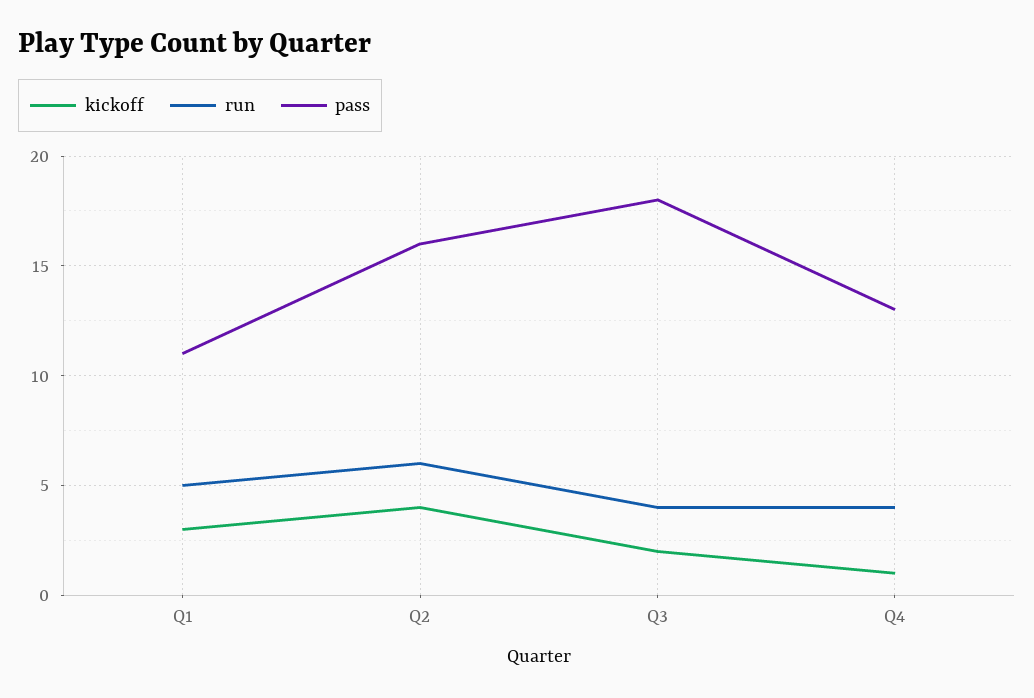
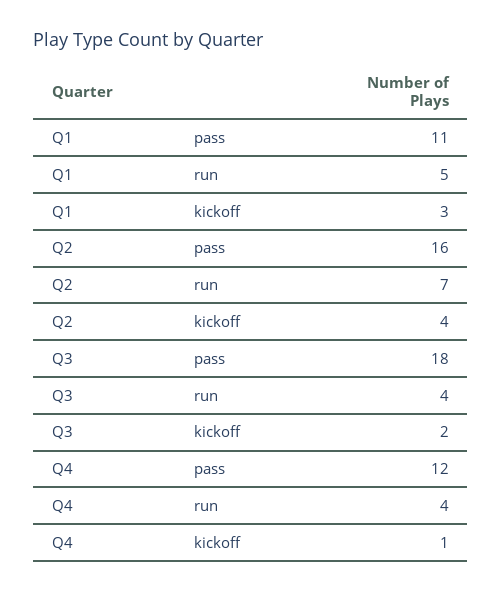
  {
    "kickoff": {
      "Q1": 3,
      "Q2": 4,
      "Q3": 2,
      "Q4": 1
    },
    "run": {
      "Q1": 5,
-     "Q2": 6,
+     "Q2": 7,
      "Q3": 4,
      "Q4": 4
    },
    "pass": {
      "Q1": 11,
      "Q2": 16,
      "Q3": 18,
-     "Q4": 13
+     "Q4": 12
    }
  }

